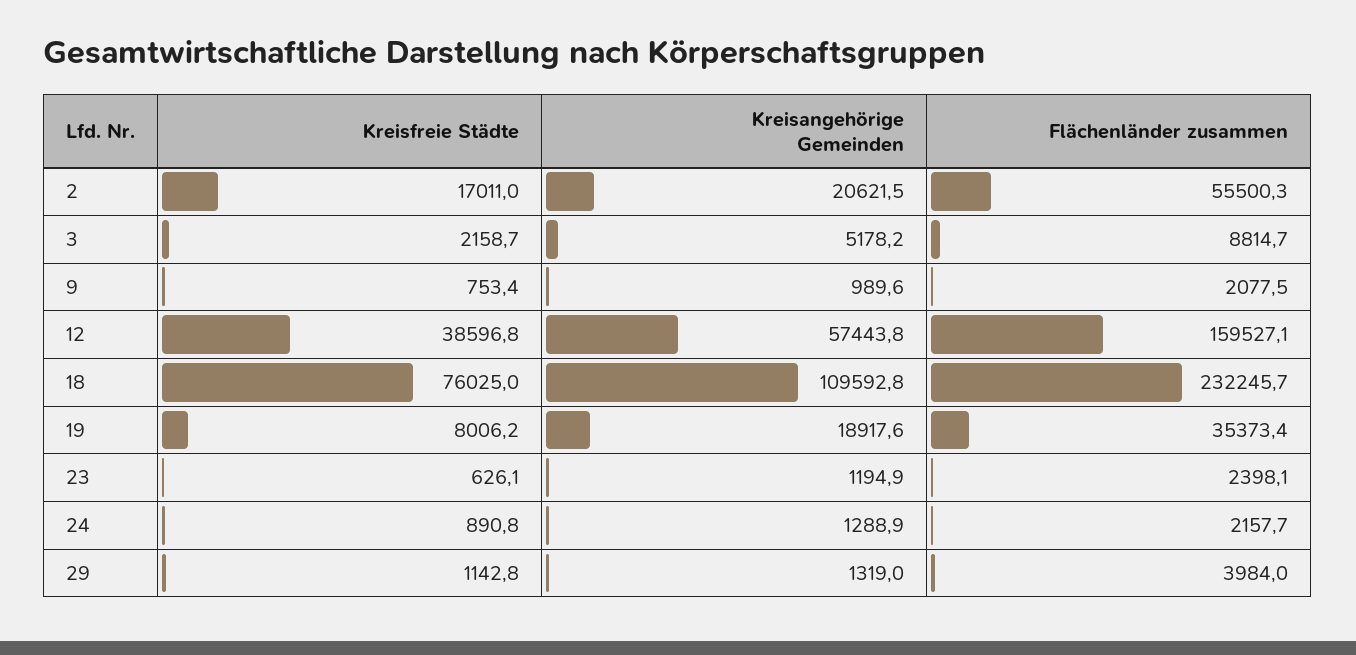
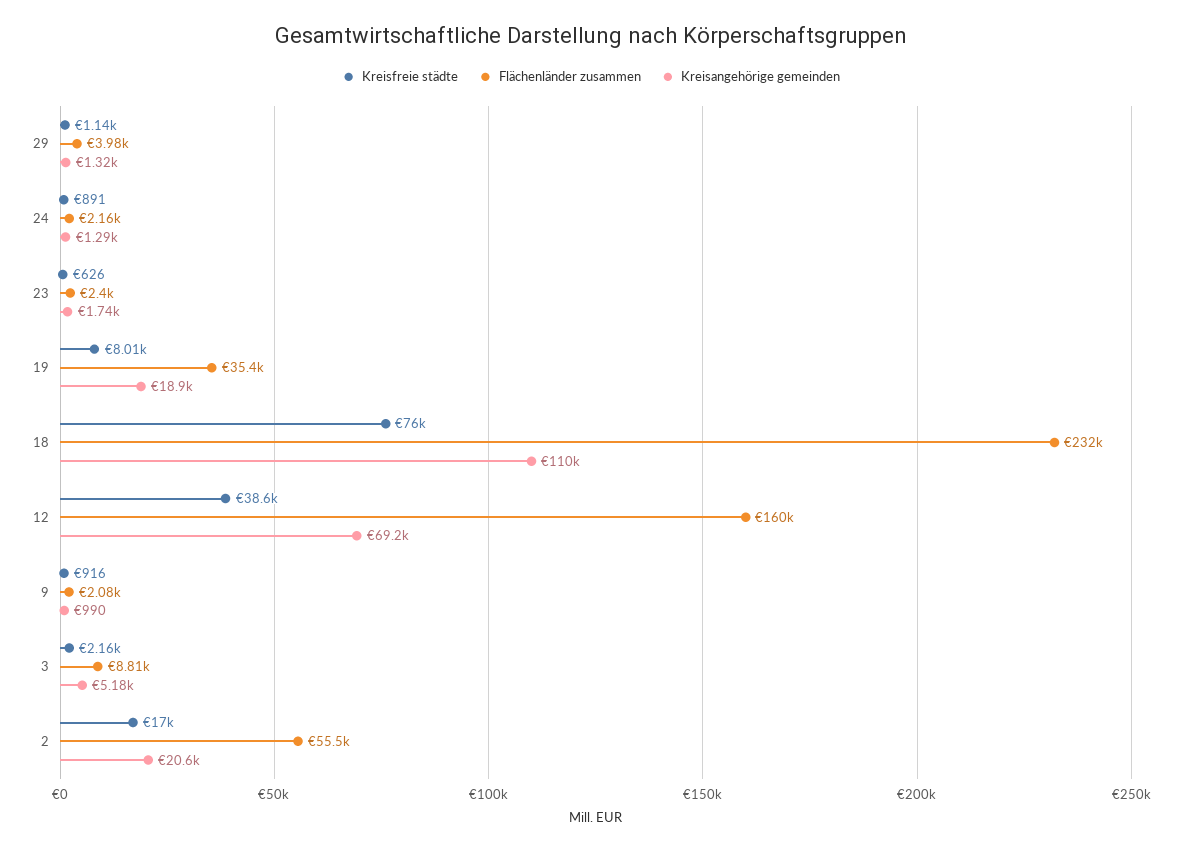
  {
    "Kreisfreie Städte": {
      "2": 17011,
      "3": 2158.7,
-     "9": 753.4,
+     "9": 916,
      "12": 38596.8,
      "18": 76025,
      "19": 8006.2,
      "23": 626.1,
      "24": 890.8,
      "29": 1142.8
    },
    "Kreisangehörige Gemeinden": {
      "2": 20621.5,
      "3": 5178.2,
      "9": 989.6,
-     "12": 57443.8,
+     "12": 69200,
      "18": 109592.8,
      "19": 18917.6,
-     "23": 1194.9,
+     "23": 1740,
      "24": 1288.9,
      "29": 1319
    },
    "Flächenländer zusammen": {
      "2": 55500.3,
      "3": 8814.7,
      "9": 2077.5,
      "12": 159527.1,
      "18": 232245.7,
      "19": 35373.4,
      "23": 2398.1,
      "24": 2157.7,
      "29": 3984
    }
  }

